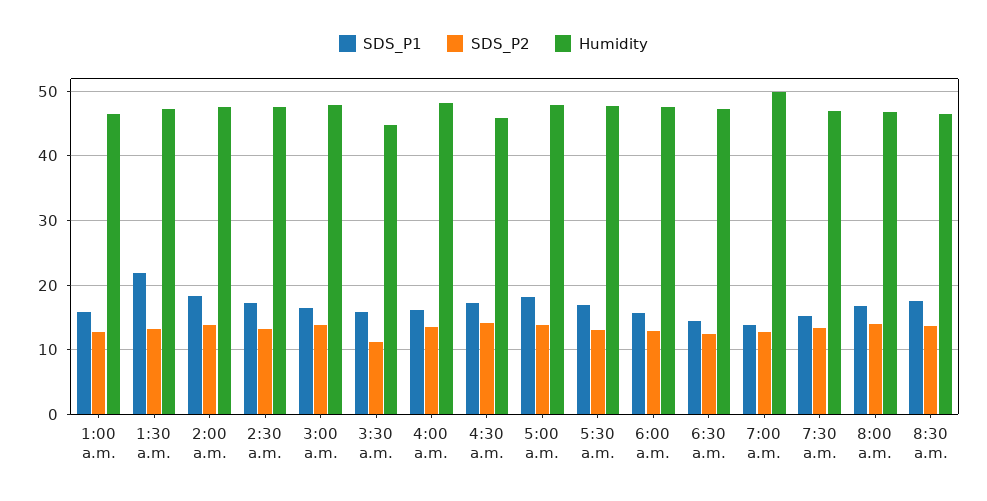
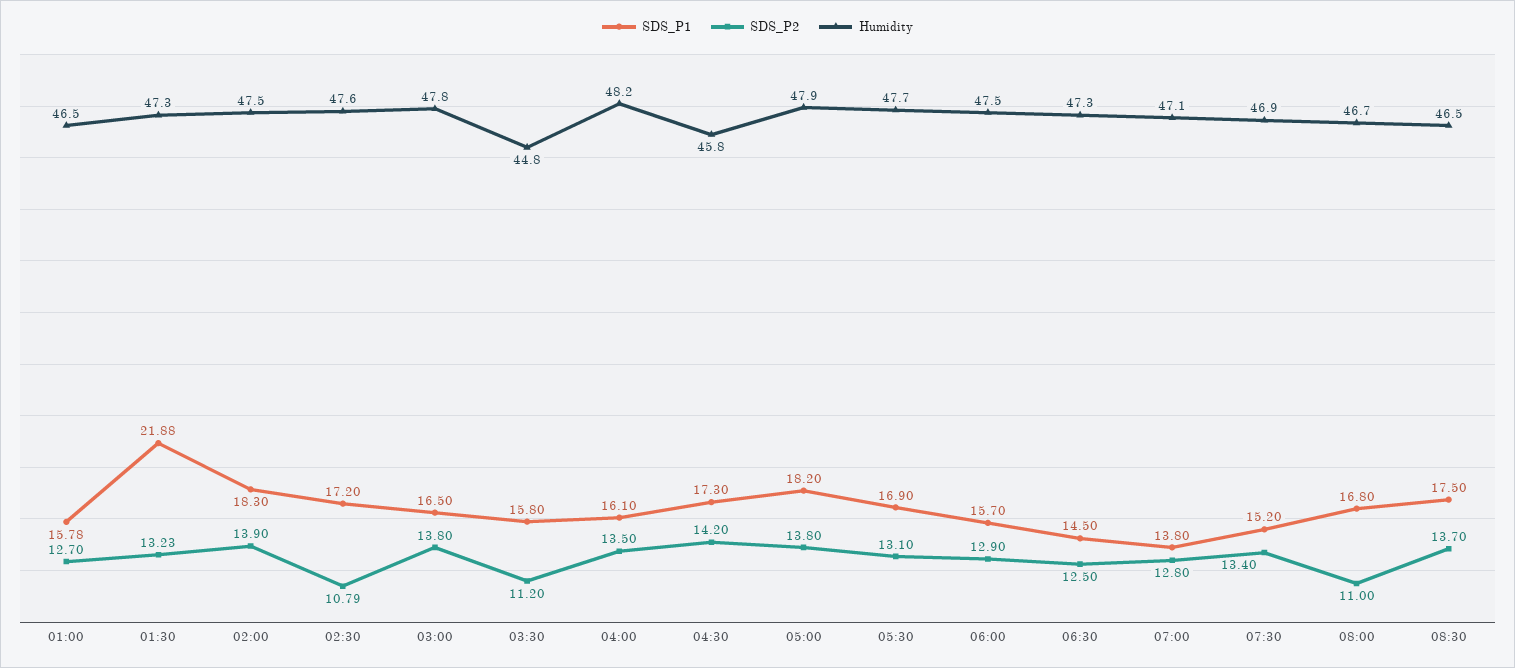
  {
    "SDS_P1": {
      "1:00 a.m.": 15.78,
      "1:30 a.m.": 21.88,
      "2:00 a.m.": 18.3,
      "2:30 a.m.": 17.2,
      "3:00 a.m.": 16.5,
      "3:30 a.m.": 15.8,
      "4:00 a.m.": 16.1,
      "4:30 a.m.": 17.3,
      "5:00 a.m.": 18.2,
      "5:30 a.m.": 16.9,
      "6:00 a.m.": 15.7,
      "6:30 a.m.": 14.5,
      "7:00 a.m.": 13.8,
      "7:30 a.m.": 15.2,
      "8:00 a.m.": 16.8,
      "8:30 a.m.": 17.5
    },
    "SDS_P2": {
      "1:00 a.m.": 12.7,
      "1:30 a.m.": 13.23,
      "2:00 a.m.": 13.9,
-     "2:30 a.m.": 13,
+     "2:30 a.m.": 10.79,
      "3:00 a.m.": 13.8,
      "3:30 a.m.": 11.2,
      "4:00 a.m.": 13.5,
      "4:30 a.m.": 14.2,
      "5:00 a.m.": 13.8,
      "5:30 a.m.": 13.1,
      "6:00 a.m.": 12.9,
      "6:30 a.m.": 12.5,
      "7:00 a.m.": 12.8,
      "7:30 a.m.": 13.4,
-     "8:00 a.m.": 14,
+     "8:00 a.m.": 11,
      "8:30 a.m.": 13.7
    },
    "Humidity": {
      "1:00 a.m.": 46.5,
      "1:30 a.m.": 47.3,
      "2:00 a.m.": 47.5,
      "2:30 a.m.": 47.6,
      "3:00 a.m.": 47.8,
      "3:30 a.m.": 44.8,
      "4:00 a.m.": 48.2,
      "4:30 a.m.": 45.8,
      "5:00 a.m.": 47.9,
      "5:30 a.m.": 47.7,
      "6:00 a.m.": 47.5,
      "6:30 a.m.": 47.3,
-     "7:00 a.m.": 50,
+     "7:00 a.m.": 47.1,
      "7:30 a.m.": 46.9,
      "8:00 a.m.": 46.7,
      "8:30 a.m.": 46.5
    }
  }

